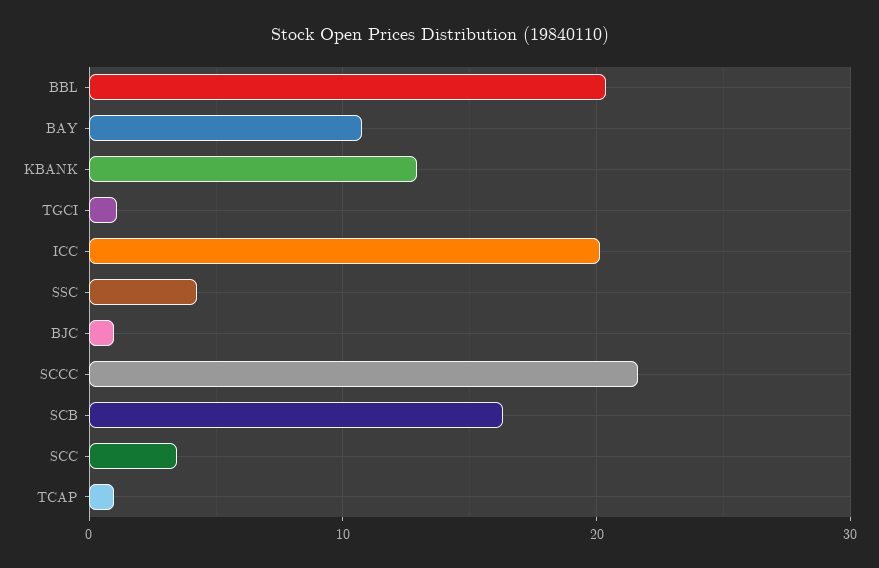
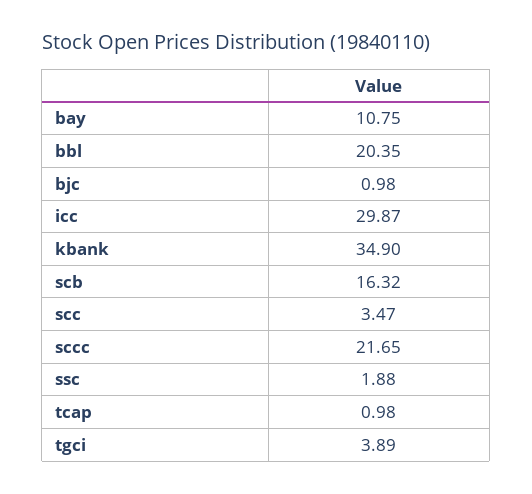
  {
    "BBL": 20.35,
    "BAY": 10.75,
-   "KBANK": 13,
+   "KBANK": 34.9,
-   "TGCI": 1,
+   "TGCI": 3.89,
-   "ICC": 20,
+   "ICC": 29.87,
-   "SSC": 4,
+   "SSC": 1.88,
    "BJC": 0.98,
    "SCCC": 21.65,
    "SCB": 16.32,
    "SCC": 3.47,
    "TCAP": 0.98
  }

